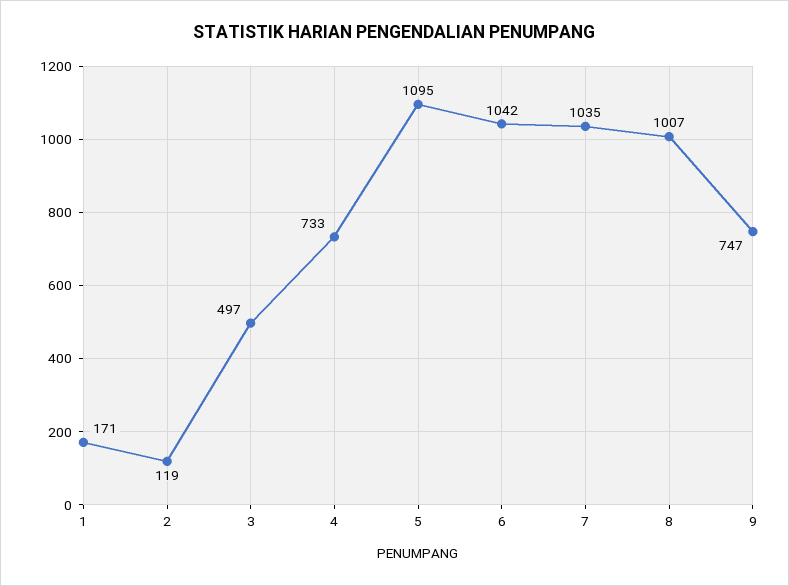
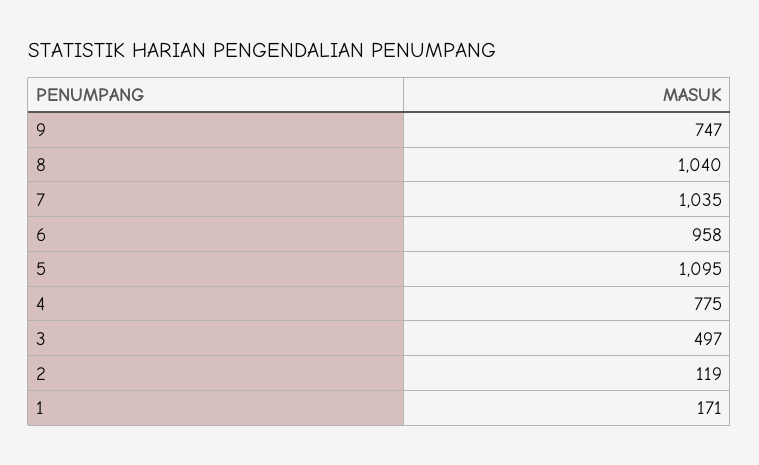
  {
    "1": 171,
    "2": 119,
    "3": 497,
-   "4": 733,
+   "4": 775,
    "5": 1095,
-   "6": 1042,
+   "6": 958,
    "7": 1035,
-   "8": 1007,
+   "8": 1040,
    "9": 747
  }

